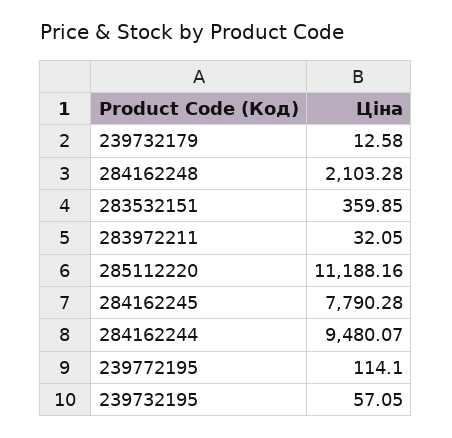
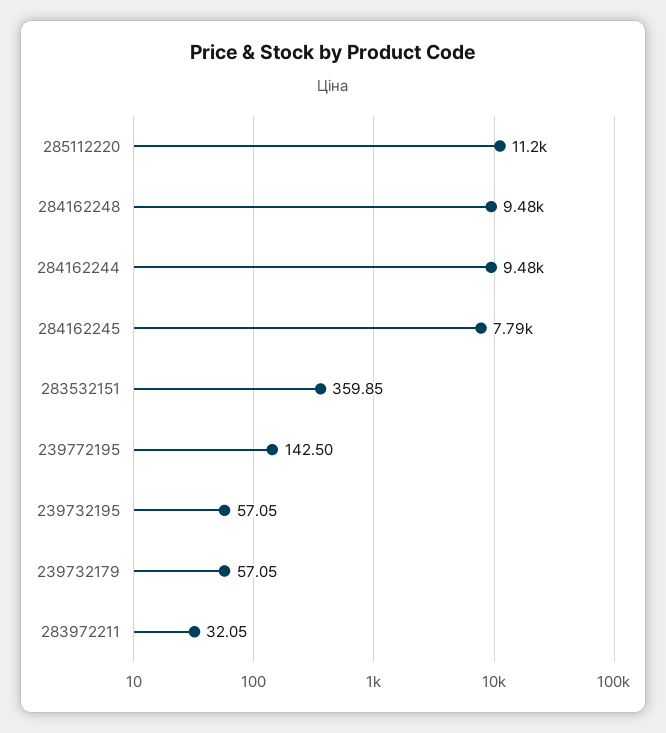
  {
-   "239732179": 12.58,
+   "239732179": 57.05,
-   "284162248": 2103.28,
+   "284162248": 9480,
    "283532151": 359.85,
    "283972211": 32.05,
    "285112220": 11188.16,
    "284162245": 7790.28,
    "284162244": 9480.07,
-   "239772195": 114.1,
+   "239772195": 142.5,
    "239732195": 57.05
  }

